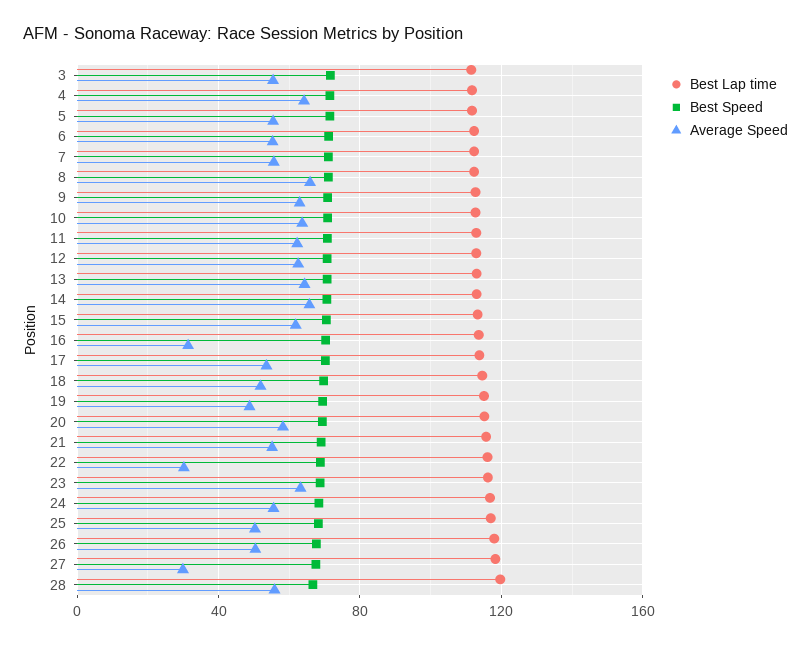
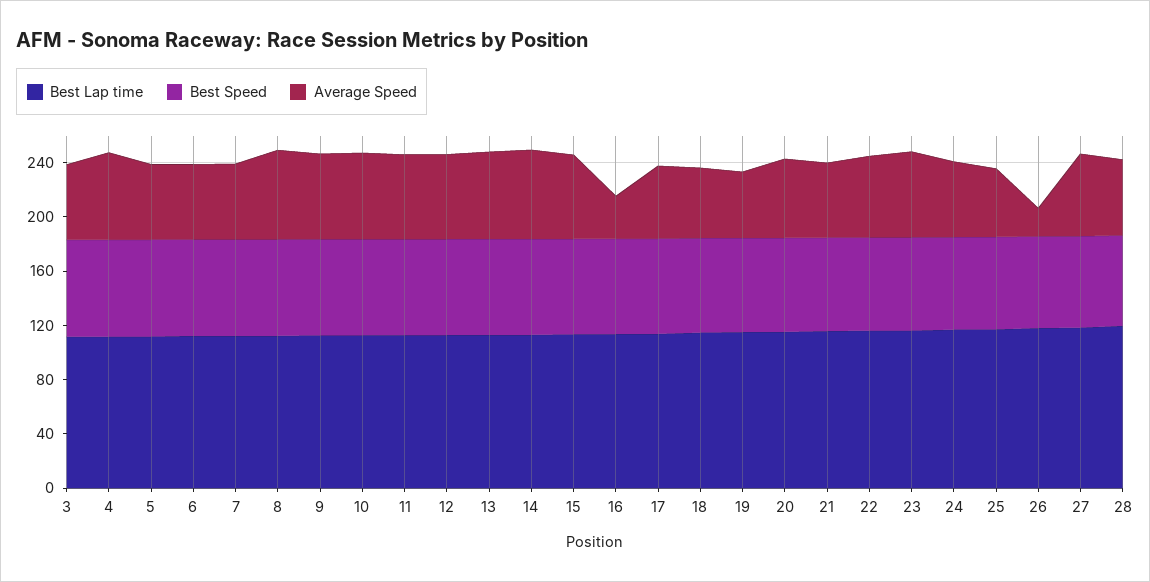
  {
    "Best Lap time": {
      "3": 110,
      "4": 110,
      "5": 110,
      "6": 110,
      "7": 110,
      "8": 110,
      "9": 115,
      "10": 115,
      "11": 115,
      "12": 115,
      "13": 115,
      "14": 115,
      "15": 115,
      "16": 115,
      "17": 115,
      "18": 115,
      "19": 115,
      "20": 115,
      "21": 115,
      "22": 115,
      "23": 115,
      "24": 115,
      "25": 115,
      "26": 120,
      "27": 120,
      "28": 120
    },
    "Best Speed": {
      "3": 70,
      "4": 70,
      "5": 70,
      "6": 70,
      "7": 70,
      "8": 70,
      "9": 70,
      "10": 70,
      "11": 70,
      "12": 70,
      "13": 70,
      "14": 70,
      "15": 70,
      "16": 70,
      "17": 70,
      "18": 70,
      "19": 70,
      "20": 70,
      "21": 70,
      "22": 70,
      "23": 70,
      "24": 70,
      "25": 70,
      "26": 70,
      "27": 70,
      "28": 65
    },
    "Average Speed": {
      "3": 55,
      "4": 65,
      "5": 55,
      "6": 55,
      "7": 55,
      "8": 65,
      "9": 65,
      "10": 65,
      "11": 60,
      "12": 65,
      "13": 65,
      "14": 65,
      "15": 60,
      "16": 30,
      "17": 55,
      "18": 50,
      "19": 50,
      "20": 60,
      "21": 55,
-     "22": 30,
+     "22": 60,
      "23": 65,
      "24": 55,
      "25": 50,
-     "26": 50,
+     "26": 20,
-     "27": 30,
+     "27": 60,
      "28": 55
    }
  }

